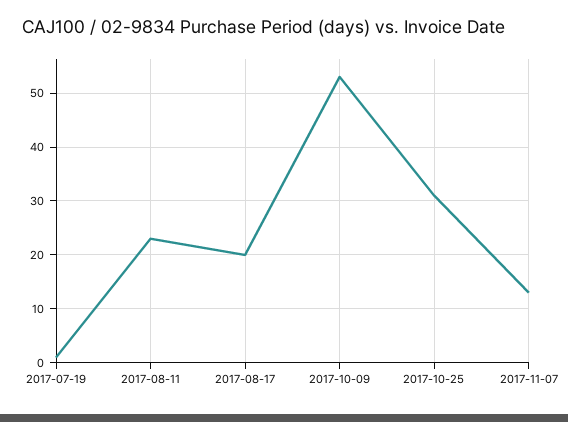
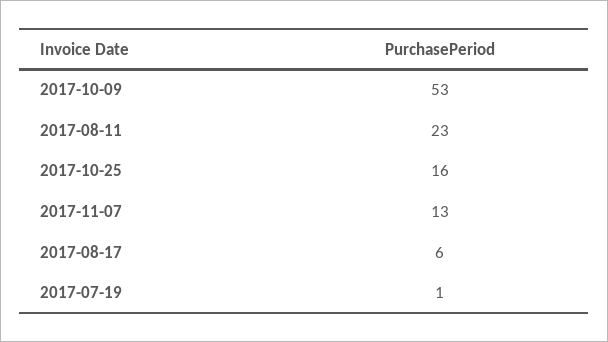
  {
    "2017-07-19": 1,
    "2017-08-11": 23,
-   "2017-08-17": 20,
+   "2017-08-17": 6,
    "2017-10-09": 53,
-   "2017-10-25": 30,
+   "2017-10-25": 16,
    "2017-11-07": 13
  }

